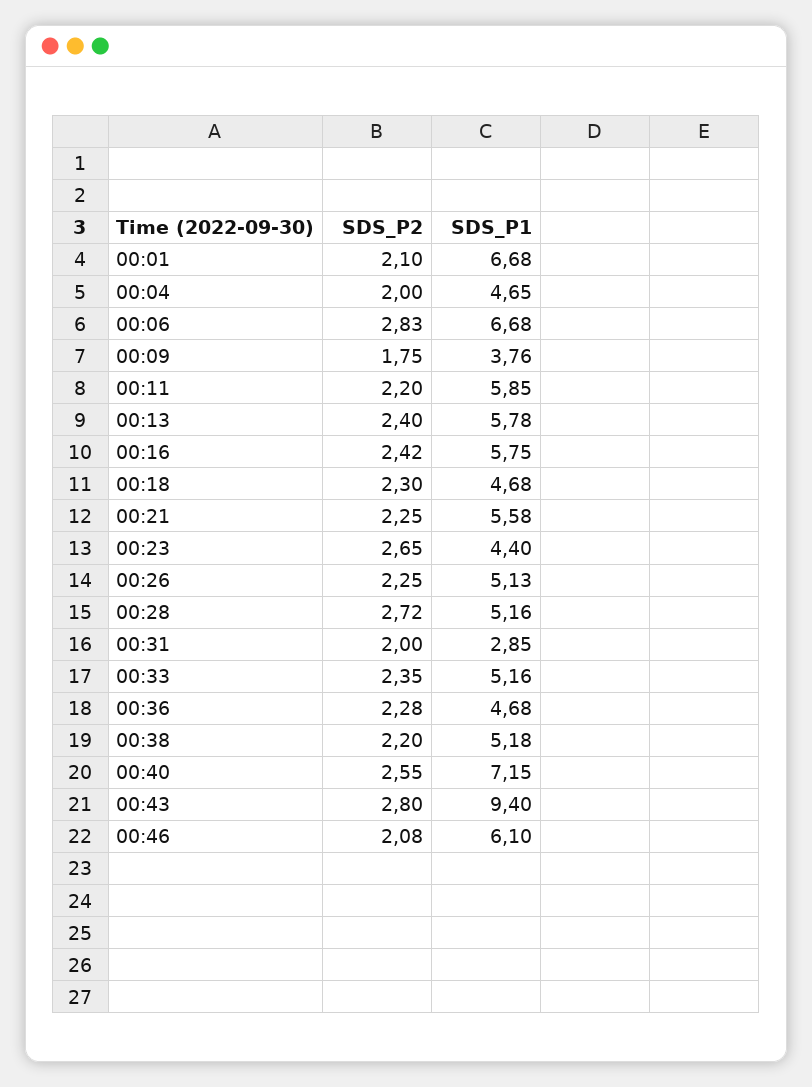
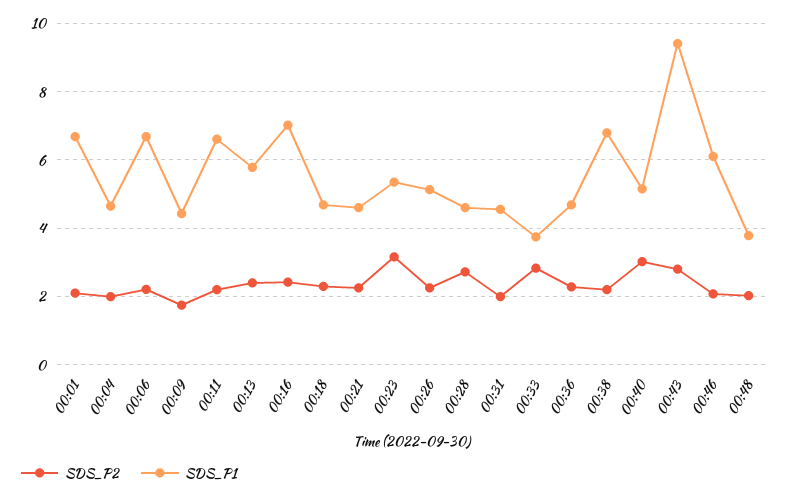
  {
    "SDS_P2": {
      "00:01": 2.1,
      "00:04": 2,
-     "00:06": 2.83,
+     "00:06": 2.2,
      "00:09": 1.75,
      "00:11": 2.2,
      "00:13": 2.4,
      "00:16": 2.42,
      "00:18": 2.3,
      "00:21": 2.25,
-     "00:23": 2.65,
+     "00:23": 3.2,
      "00:26": 2.25,
      "00:28": 2.72,
      "00:31": 2,
-     "00:33": 2.35,
+     "00:33": 2.8,
      "00:36": 2.28,
      "00:38": 2.2,
-     "00:40": 2.55,
+     "00:40": 3,
      "00:43": 2.8,
-     "00:46": 2.08
+     "00:46": 2.08,
+     "00:48": 2
    },
    "SDS_P1": {
      "00:01": 6.68,
      "00:04": 4.65,
      "00:06": 6.68,
-     "00:09": 3.76,
+     "00:09": 4.4,
-     "00:11": 5.85,
+     "00:11": 6.6,
      "00:13": 5.78,
-     "00:16": 5.75,
+     "00:16": 7,
      "00:18": 4.68,
-     "00:21": 5.58,
+     "00:21": 4.6,
-     "00:23": 4.4,
+     "00:23": 5.4,
      "00:26": 5.13,
-     "00:28": 5.16,
+     "00:28": 4.6,
-     "00:31": 2.85,
+     "00:31": 4.6,
-     "00:33": 5.16,
+     "00:33": 3.8,
      "00:36": 4.68,
-     "00:38": 5.18,
+     "00:38": 6.8,
-     "00:40": 7.15,
+     "00:40": 5.2,
      "00:43": 9.4,
-     "00:46": 6.1
+     "00:46": 6.1,
+     "00:48": 3.8
    }
  }

